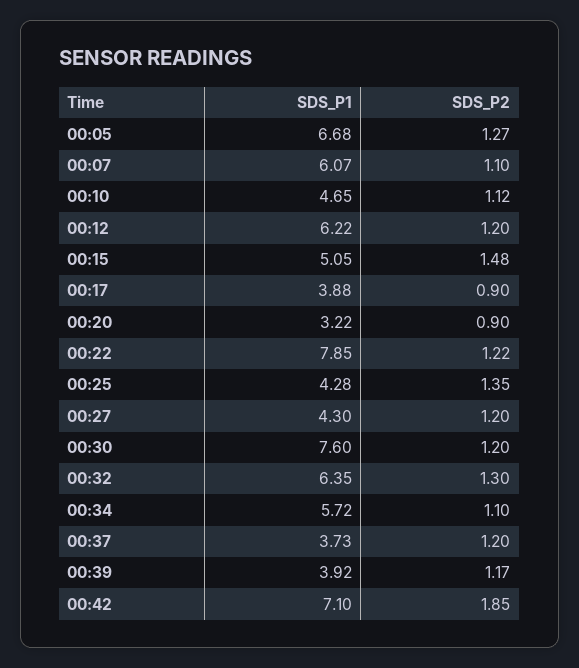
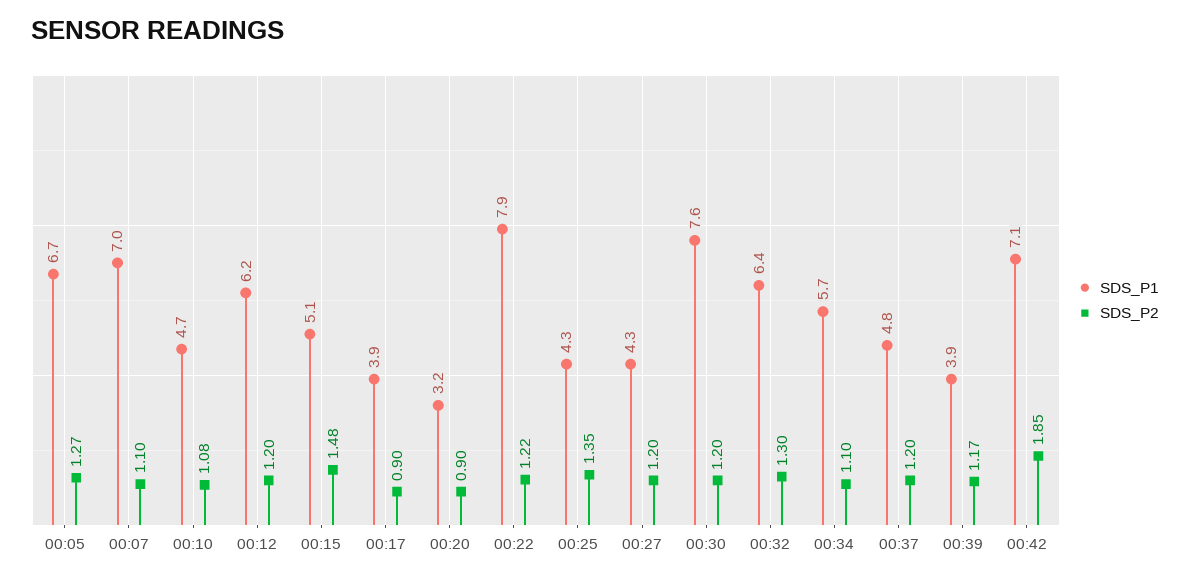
  {
    "SDS_P1": {
      "00:05": 6.68,
-     "00:07": 6.07,
+     "00:07": 7,
      "00:10": 4.65,
      "00:12": 6.22,
      "00:15": 5.05,
      "00:17": 3.88,
      "00:20": 3.22,
      "00:22": 7.85,
      "00:25": 4.28,
      "00:27": 4.3,
      "00:30": 7.6,
      "00:32": 6.35,
      "00:34": 5.72,
-     "00:37": 3.73,
+     "00:37": 4.8,
      "00:39": 3.92,
      "00:42": 7.1
    },
    "SDS_P2": {
      "00:05": 1.27,
      "00:07": 1.1,
-     "00:10": 1.12,
+     "00:10": 1.08,
      "00:12": 1.2,
      "00:15": 1.48,
      "00:17": 0.9,
      "00:20": 0.9,
      "00:22": 1.22,
      "00:25": 1.35,
      "00:27": 1.2,
      "00:30": 1.2,
      "00:32": 1.3,
      "00:34": 1.1,
      "00:37": 1.2,
      "00:39": 1.17,
      "00:42": 1.85
    }
  }

